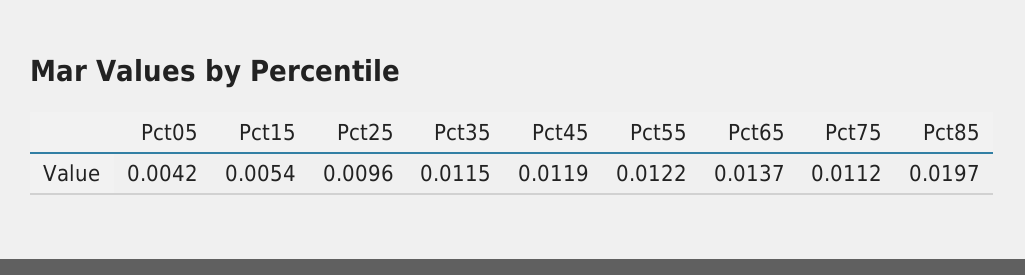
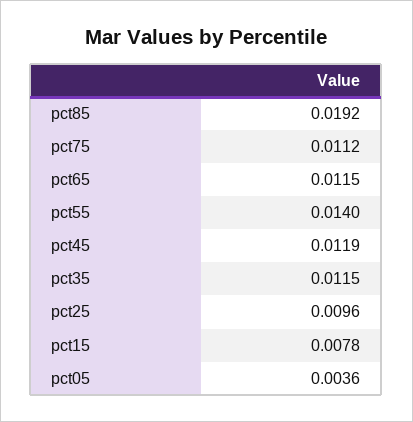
  {
-   "Pct05": 0.0042,
+   "Pct05": 0.0036,
-   "Pct15": 0.0054,
+   "Pct15": 0.0078,
    "Pct25": 0.0096,
    "Pct35": 0.0115,
    "Pct45": 0.0119,
-   "Pct55": 0.0122,
+   "Pct55": 0.014,
-   "Pct65": 0.0137,
+   "Pct65": 0.0115,
    "Pct75": 0.0112,
-   "Pct85": 0.0197
+   "Pct85": 0.0192
  }

